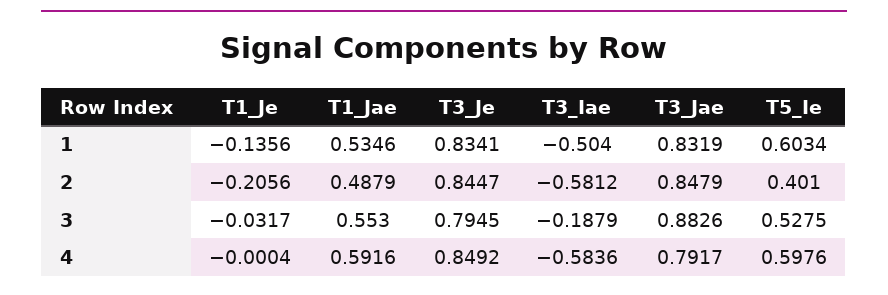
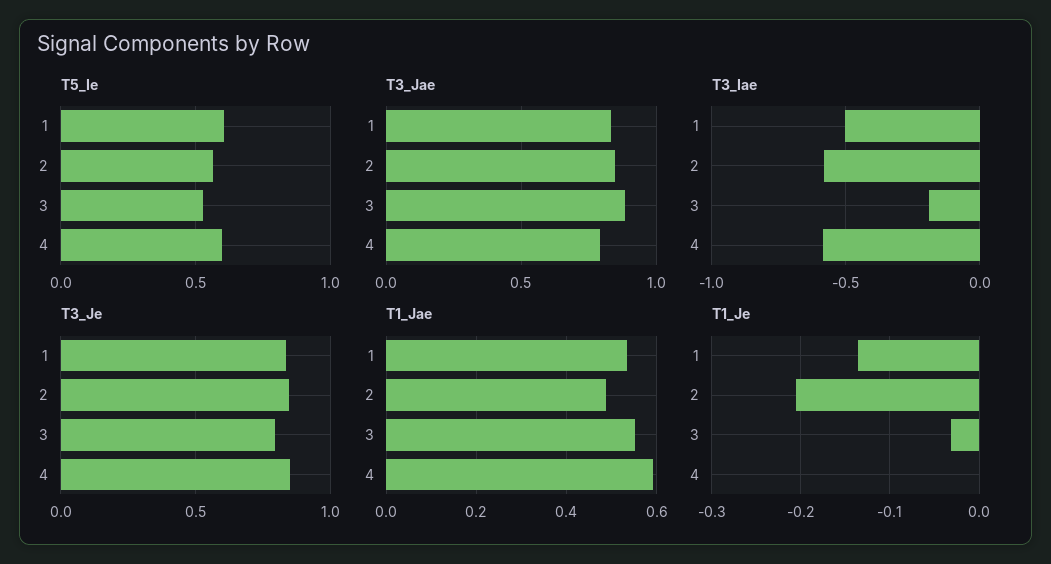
  {
    "T1_Je": {
      "1": -0.1356,
      "2": -0.2056,
      "3": -0.0317,
      "4": -0.0004
    },
    "T1_Jae": {
      "1": 0.5346,
      "2": 0.4879,
      "3": 0.553,
      "4": 0.5916
    },
    "T3_Je": {
      "1": 0.8341,
      "2": 0.8447,
      "3": 0.7945,
      "4": 0.8492
    },
    "T3_Iae": {
      "1": -0.504,
      "2": -0.5812,
      "3": -0.1879,
      "4": -0.5836
    },
    "T3_Jae": {
      "1": 0.8319,
      "2": 0.8479,
      "3": 0.8826,
      "4": 0.7917
    },
    "T5_Ie": {
      "1": 0.6034,
-     "2": 0.401,
+     "2": 0.55,
      "3": 0.5275,
      "4": 0.5976
    }
  }

